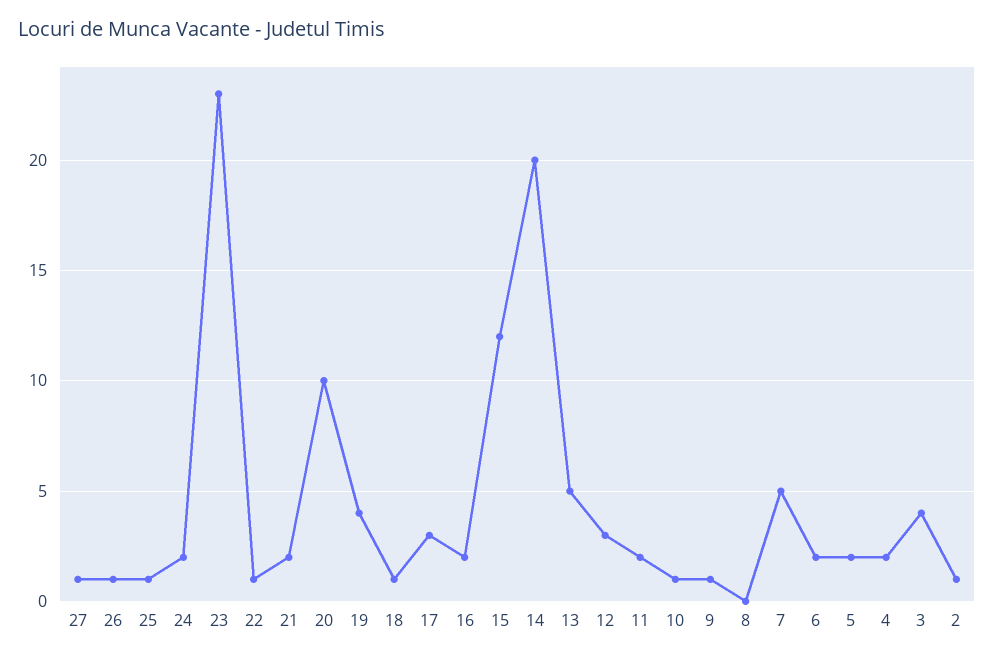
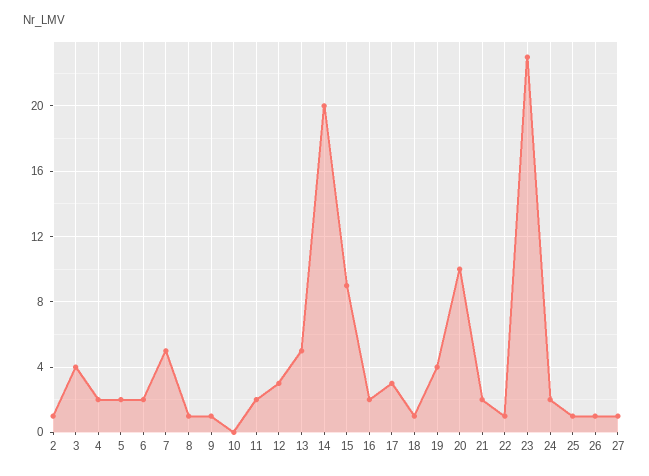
  {
    "27": 1,
    "26": 1,
    "25": 1,
    "24": 2,
    "23": 23,
    "22": 1,
    "21": 2,
    "20": 10,
    "19": 4,
    "18": 1,
    "17": 3,
    "16": 2,
-   "15": 12,
+   "15": 9,
    "14": 20,
    "13": 5,
    "12": 3,
    "11": 2,
-   "10": 1,
+   "10": 0,
    "9": 1,
-   "8": 0,
+   "8": 1,
    "7": 5,
    "6": 2,
    "5": 2,
    "4": 2,
    "3": 4,
    "2": 1
  }

